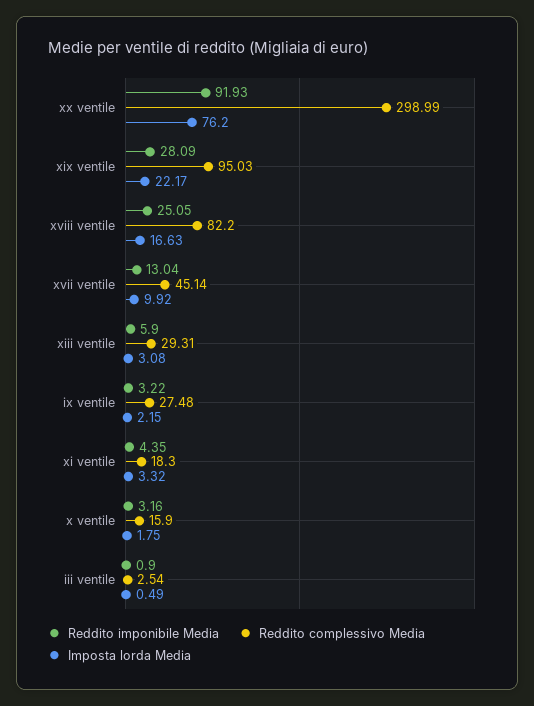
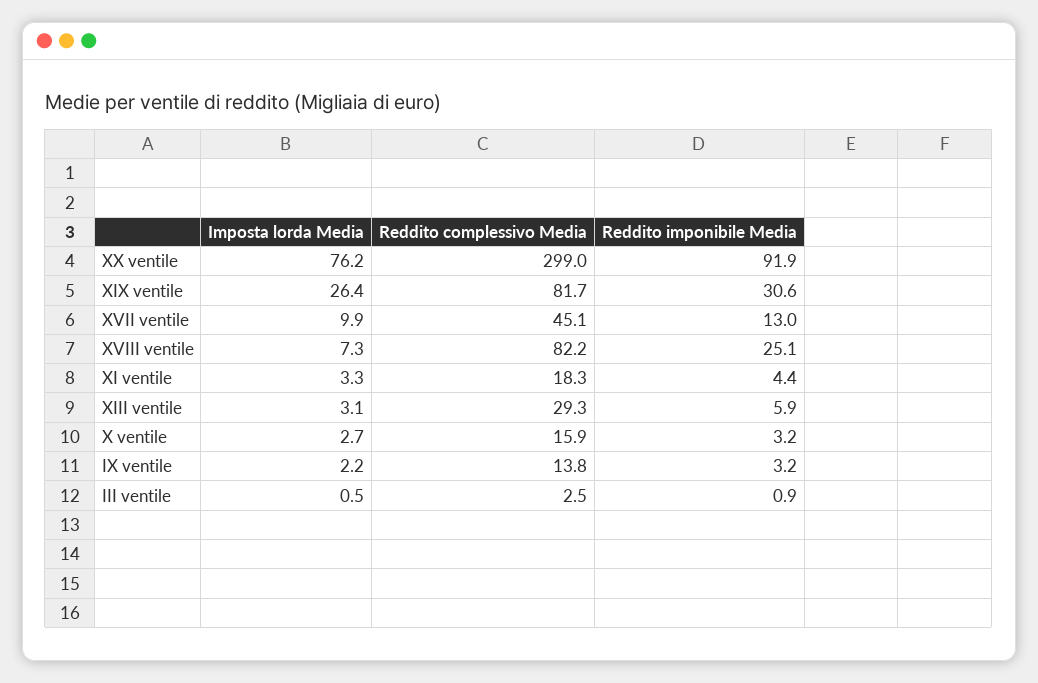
  {
    "Reddito imponibile Media": {
      "xx ventile": 91.93,
-     "xix ventile": 28.09,
+     "xix ventile": 30.6,
      "xviii ventile": 25.05,
      "xvii ventile": 13.04,
      "xiii ventile": 5.9,
      "ix ventile": 3.22,
      "xi ventile": 4.35,
      "x ventile": 3.16,
      "iii ventile": 0.9
    },
    "Reddito complessivo Media": {
      "xx ventile": 298.99,
-     "xix ventile": 95.03,
+     "xix ventile": 81.7,
      "xviii ventile": 82.2,
      "xvii ventile": 45.14,
      "xiii ventile": 29.31,
-     "ix ventile": 27.48,
+     "ix ventile": 13.8,
      "xi ventile": 18.3,
      "x ventile": 15.9,
      "iii ventile": 2.54
    },
    "Imposta lorda Media": {
      "xx ventile": 76.2,
-     "xix ventile": 22.17,
+     "xix ventile": 26.4,
-     "xviii ventile": 16.63,
+     "xviii ventile": 7.3,
      "xvii ventile": 9.92,
      "xiii ventile": 3.08,
      "ix ventile": 2.15,
      "xi ventile": 3.32,
-     "x ventile": 1.75,
+     "x ventile": 2.7,
      "iii ventile": 0.49
    }
  }

